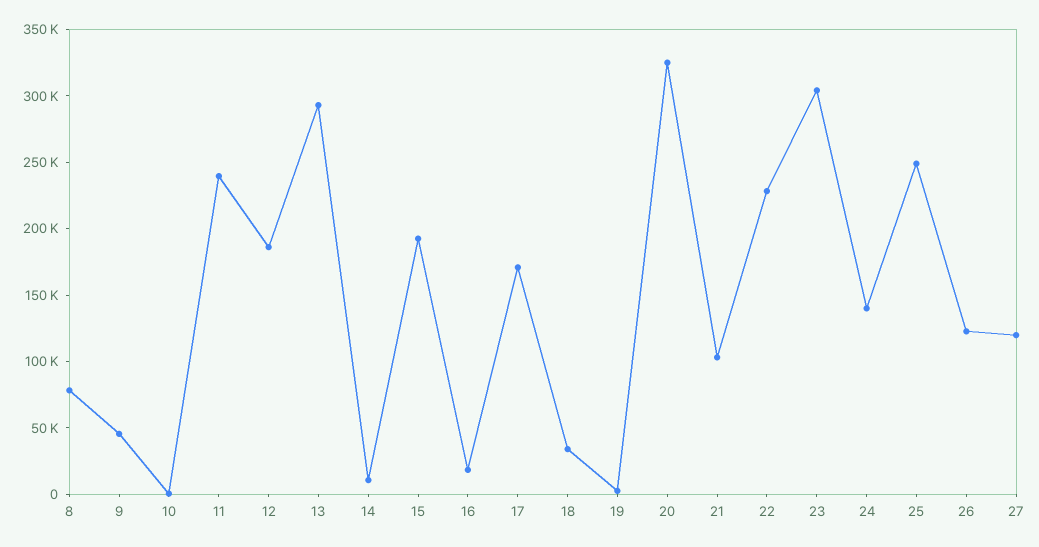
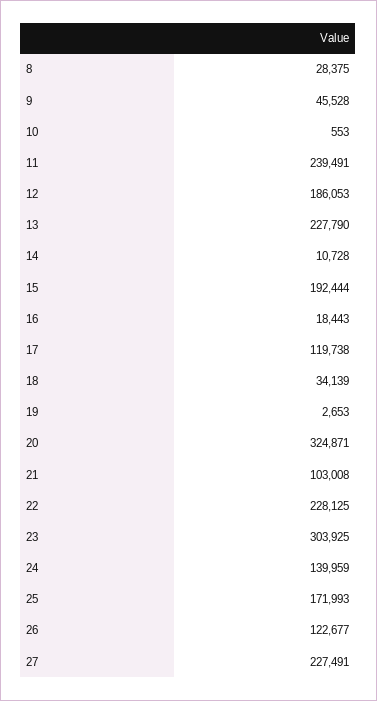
  {
-   "8": 80000,
+   "8": 28375,
    "9": 45528,
    "10": 553,
    "11": 239491,
    "12": 186053,
-   "13": 290000,
+   "13": 227790,
    "14": 10728,
    "15": 192444,
    "16": 18443,
-   "17": 170000,
+   "17": 119738,
    "18": 34139,
    "19": 2653,
    "20": 324871,
    "21": 103008,
    "22": 228125,
    "23": 303925,
    "24": 139959,
-   "25": 250000,
+   "25": 171993,
    "26": 122677,
-   "27": 120000
+   "27": 227491
  }

